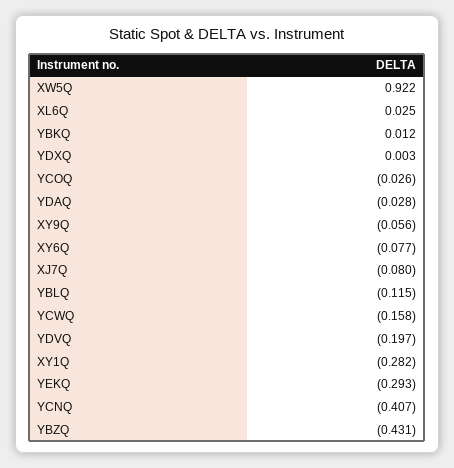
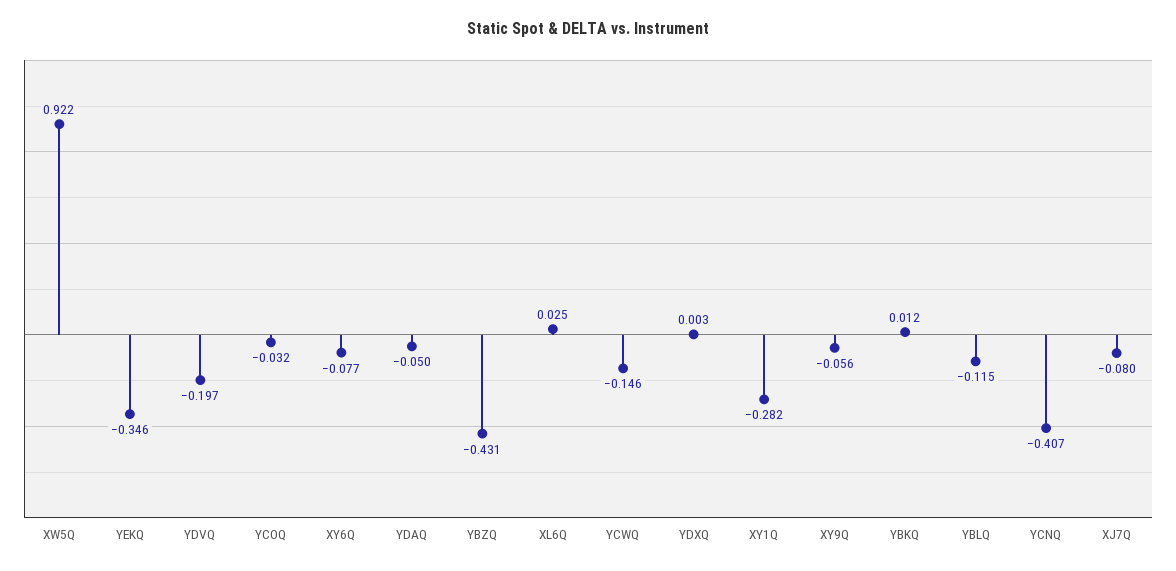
  {
    "XW5Q": 0.922,
    "XL6Q": 0.025,
    "YBKQ": 0.012,
    "YDXQ": 0.003,
-   "YCOQ": -0.026,
+   "YCOQ": -0.032,
-   "YDAQ": -0.028,
+   "YDAQ": -0.05,
    "XY9Q": -0.056,
    "XY6Q": -0.077,
    "XJ7Q": -0.08,
    "YBLQ": -0.115,
-   "YCWQ": -0.158,
+   "YCWQ": -0.146,
    "YDVQ": -0.197,
    "XY1Q": -0.282,
-   "YEKQ": -0.293,
+   "YEKQ": -0.346,
    "YCNQ": -0.407,
    "YBZQ": -0.431
  }

